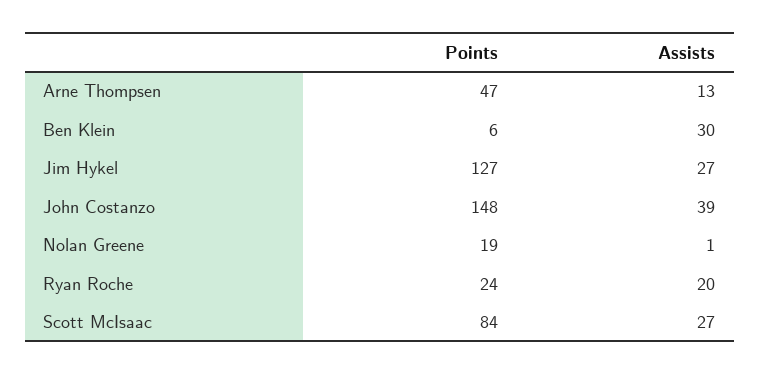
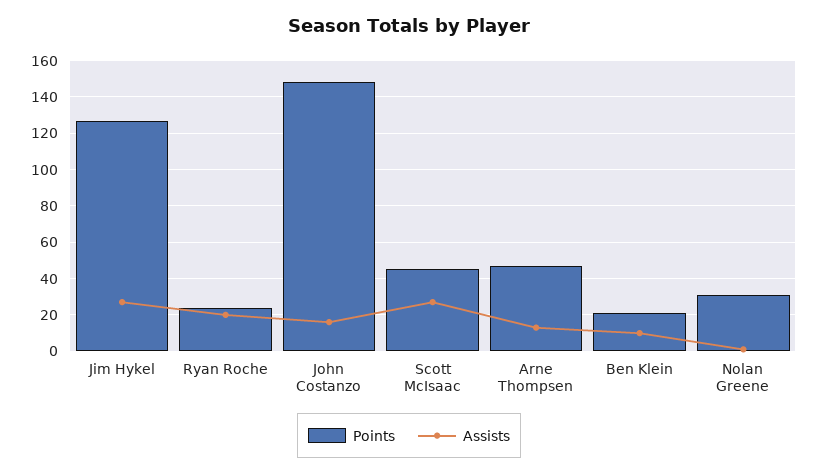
  {
    "Points": {
      "Arne Thompsen": 47,
-     "Ben Klein": 6,
+     "Ben Klein": 20,
      "Jim Hykel": 127,
      "John Costanzo": 148,
-     "Nolan Greene": 19,
+     "Nolan Greene": 30,
      "Ryan Roche": 24,
-     "Scott McIsaac": 84
+     "Scott McIsaac": 45
    },
    "Assists": {
      "Arne Thompsen": 13,
-     "Ben Klein": 30,
+     "Ben Klein": 10,
      "Jim Hykel": 27,
-     "John Costanzo": 39,
+     "John Costanzo": 15,
      "Nolan Greene": 1,
      "Ryan Roche": 20,
      "Scott McIsaac": 27
    }
  }

